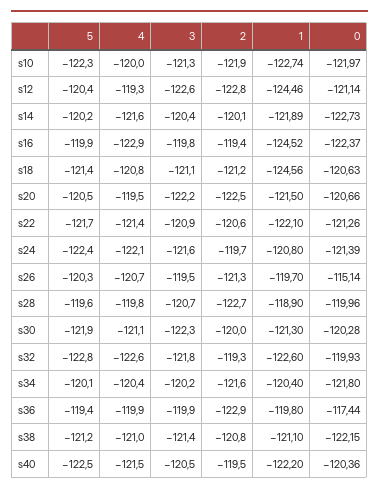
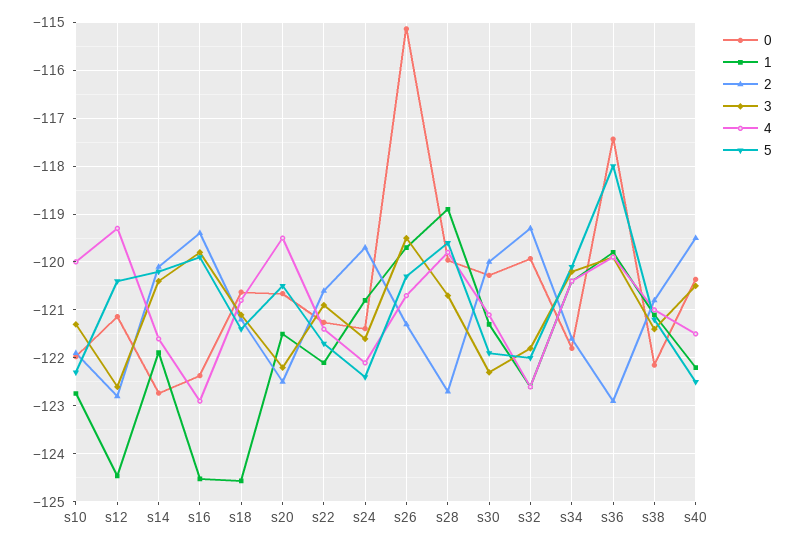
  {
    "5": {
      "s10": -122.3,
      "s12": -120.4,
      "s14": -120.2,
      "s16": -119.9,
      "s18": -121.4,
      "s20": -120.5,
      "s22": -121.7,
      "s24": -122.4,
      "s26": -120.3,
      "s28": -119.6,
      "s30": -121.9,
-     "s32": -122.8,
+     "s32": -122,
      "s34": -120.1,
-     "s36": -119.4,
+     "s36": -118,
      "s38": -121.2,
      "s40": -122.5
    },
    "4": {
      "s10": -120,
      "s12": -119.3,
      "s14": -121.6,
      "s16": -122.9,
      "s18": -120.8,
      "s20": -119.5,
      "s22": -121.4,
      "s24": -122.1,
      "s26": -120.7,
      "s28": -119.8,
      "s30": -121.1,
      "s32": -122.6,
      "s34": -120.4,
      "s36": -119.9,
      "s38": -121,
      "s40": -121.5
    },
    "3": {
      "s10": -121.3,
      "s12": -122.6,
      "s14": -120.4,
      "s16": -119.8,
      "s18": -121.1,
      "s20": -122.2,
      "s22": -120.9,
      "s24": -121.6,
      "s26": -119.5,
      "s28": -120.7,
      "s30": -122.3,
      "s32": -121.8,
      "s34": -120.2,
      "s36": -119.9,
      "s38": -121.4,
      "s40": -120.5
    },
    "2": {
      "s10": -121.9,
      "s12": -122.8,
      "s14": -120.1,
      "s16": -119.4,
      "s18": -121.2,
      "s20": -122.5,
      "s22": -120.6,
      "s24": -119.7,
      "s26": -121.3,
      "s28": -122.7,
      "s30": -120,
      "s32": -119.3,
      "s34": -121.6,
      "s36": -122.9,
      "s38": -120.8,
      "s40": -119.5
    },
    "1": {
      "s10": -122.74,
      "s12": -124.46,
      "s14": -121.89,
      "s16": -124.52,
      "s18": -124.56,
      "s20": -121.5,
      "s22": -122.1,
      "s24": -120.8,
      "s26": -119.7,
      "s28": -118.9,
      "s30": -121.3,
      "s32": -122.6,
      "s34": -120.4,
      "s36": -119.8,
      "s38": -121.1,
      "s40": -122.2
    },
    "0": {
      "s10": -121.97,
      "s12": -121.14,
      "s14": -122.73,
      "s16": -122.37,
      "s18": -120.63,
      "s20": -120.66,
      "s22": -121.26,
      "s24": -121.39,
      "s26": -115.14,
      "s28": -119.96,
      "s30": -120.28,
      "s32": -119.93,
      "s34": -121.8,
      "s36": -117.44,
      "s38": -122.15,
      "s40": -120.36
    }
  }

